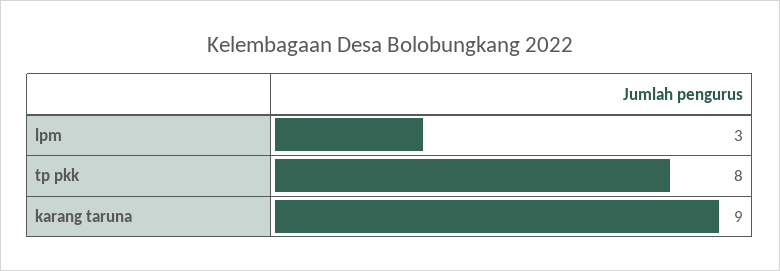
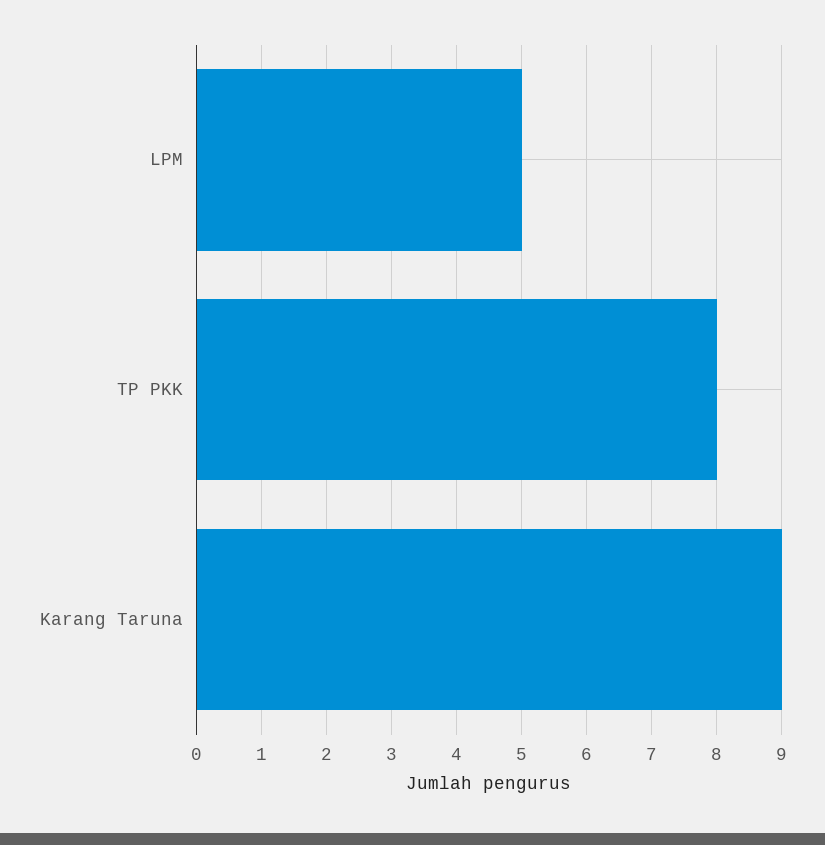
  {
-   "lpm": 3,
+   "lpm": 5,
    "tp pkk": 8,
    "karang taruna": 9
  }

